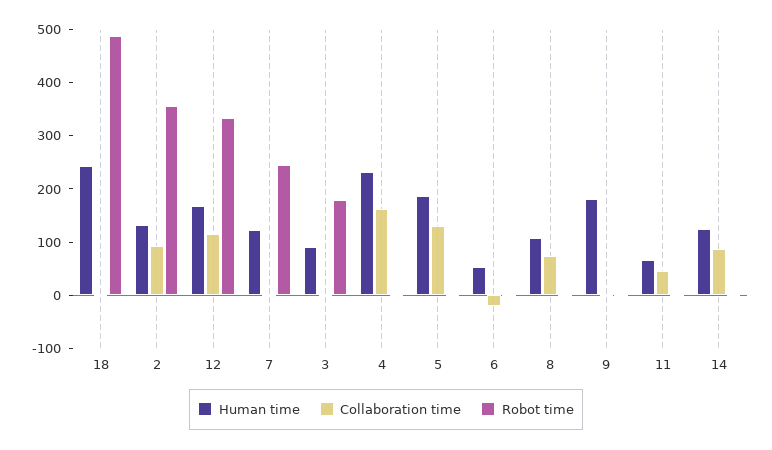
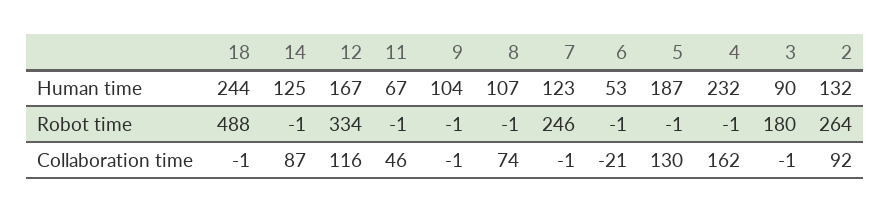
  {
    "Human time": {
      "18": 244,
      "2": 132,
      "12": 167,
      "7": 123,
      "3": 90,
      "4": 232,
      "5": 187,
      "6": 53,
      "8": 107,
-     "9": 180,
+     "9": 104,
      "11": 67,
      "14": 125
    },
    "Collaboration time": {
      "18": -1,
      "2": 92,
      "12": 116,
      "7": -1,
      "3": -1,
      "4": 162,
      "5": 130,
      "6": -21,
      "8": 74,
      "9": -1,
      "11": 46,
      "14": 87
    },
    "Robot time": {
      "18": 488,
-     "2": 360,
+     "2": 264,
      "12": 334,
      "7": 246,
      "3": 180,
      "4": -1,
      "5": -1,
      "6": -1,
      "8": -1,
      "9": -1,
      "11": -1,
      "14": -1
    }
  }

